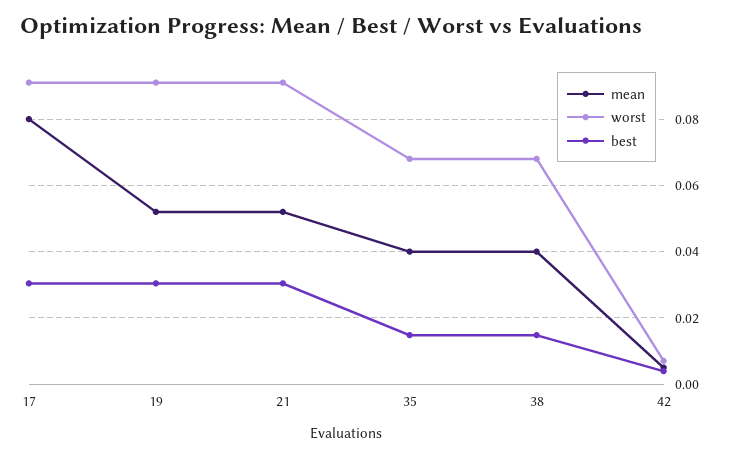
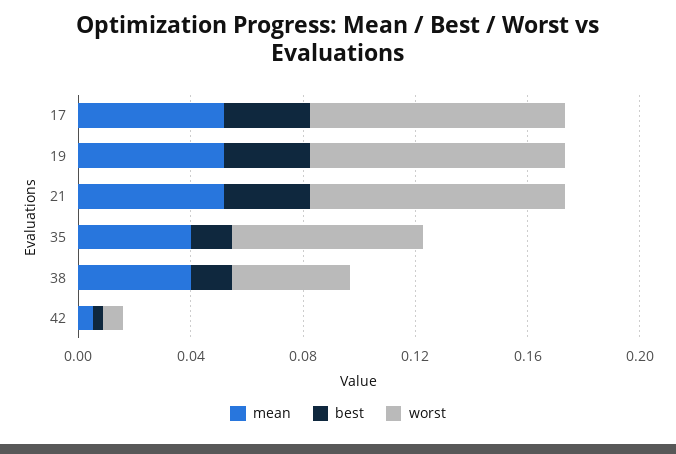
  {
    "mean": {
-     "17": 0.08,
+     "17": 0.05,
      "19": 0.052,
      "21": 0.052,
      "35": 0.04,
      "38": 0.04,
      "42": 0.006
    },
    "worst": {
      "17": 0.092,
      "19": 0.092,
      "21": 0.092,
      "35": 0.068,
-     "38": 0.068,
+     "38": 0.04,
      "42": 0.008
    },
    "best": {
      "17": 0.03,
      "19": 0.03,
      "21": 0.03,
      "35": 0.014,
      "38": 0.014,
      "42": 0.004
    }
  }

